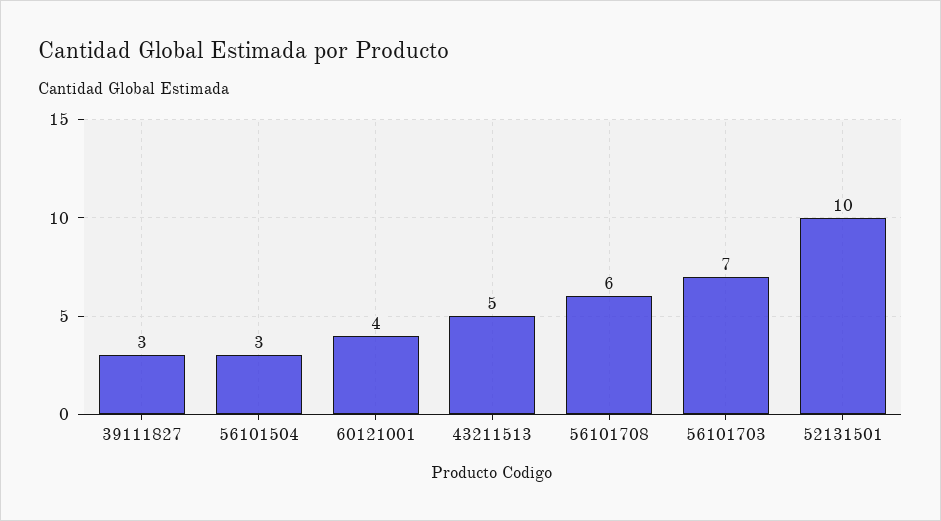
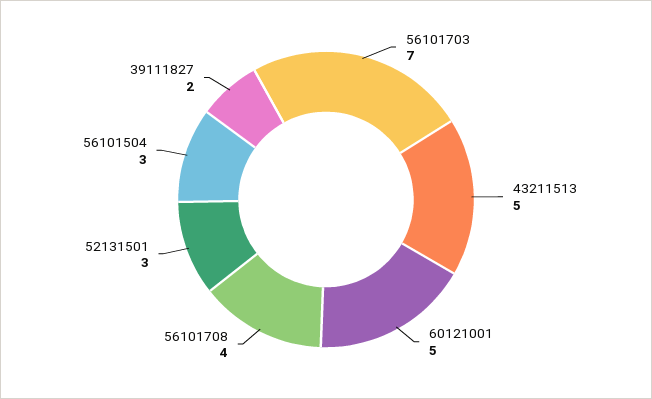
  {
-   "39111827": 3,
+   "39111827": 2,
    "56101504": 3,
-   "60121001": 4,
+   "60121001": 5,
    "43211513": 5,
-   "56101708": 6,
+   "56101708": 4,
    "56101703": 7,
-   "52131501": 10
+   "52131501": 3
  }

